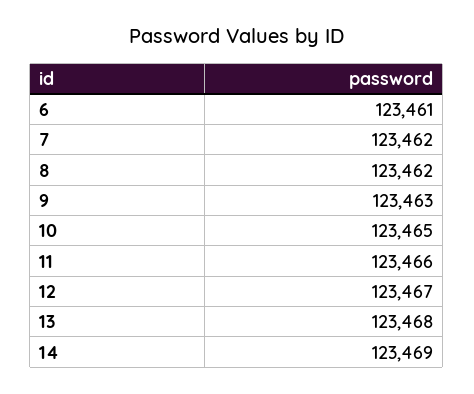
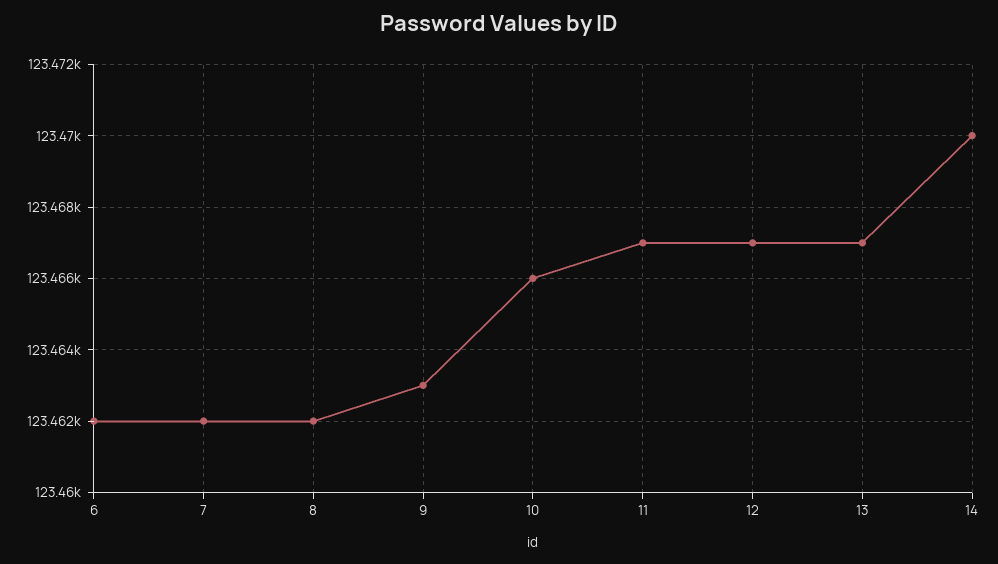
  {
-   "6": 123461,
+   "6": 123462,
    "7": 123462,
    "8": 123462,
    "9": 123463,
-   "10": 123465,
+   "10": 123466,
-   "11": 123466,
+   "11": 123467,
    "12": 123467,
-   "13": 123468,
+   "13": 123467,
-   "14": 123469
+   "14": 123470
  }

